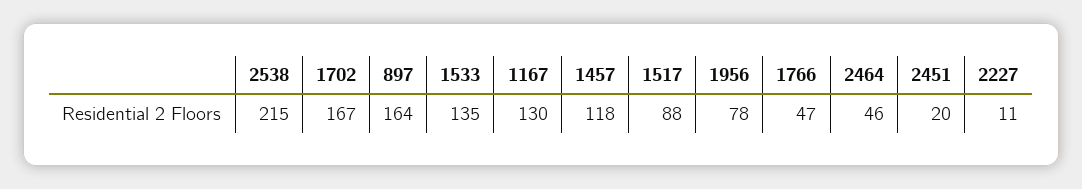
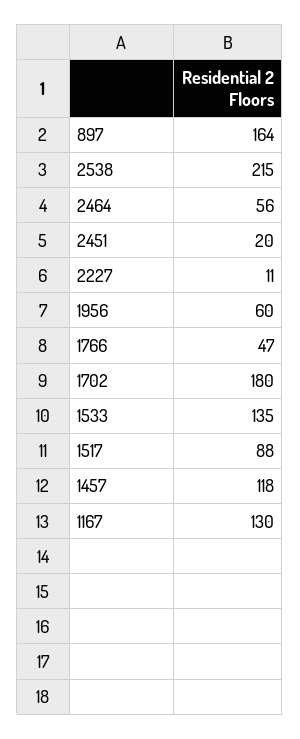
  {
    "2538": 215,
-   "1702": 167,
+   "1702": 180,
    "897": 164,
    "1533": 135,
    "1167": 130,
    "1457": 118,
    "1517": 88,
-   "1956": 78,
+   "1956": 60,
    "1766": 47,
-   "2464": 46,
+   "2464": 56,
    "2451": 20,
    "2227": 11
  }

